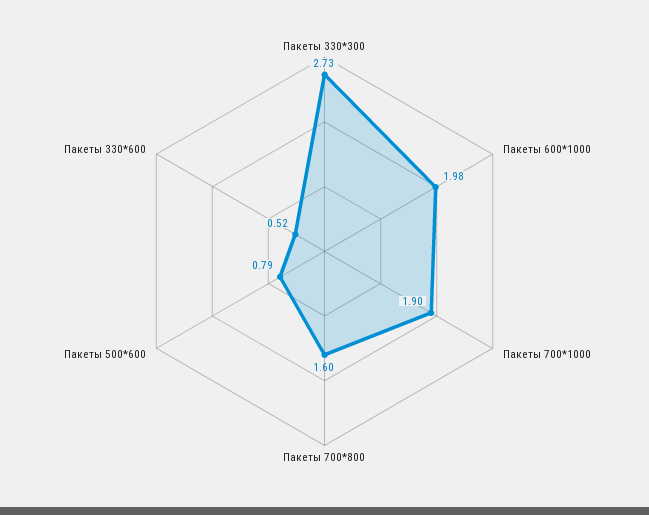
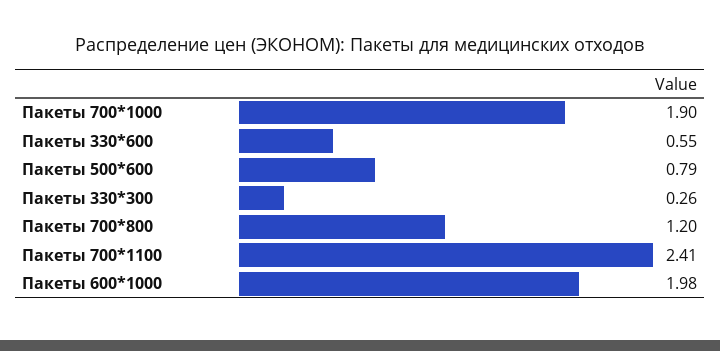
  {
-   "Пакеты 330*300": 2.73,
+   "Пакеты 330*300": 0.26,
    "Пакеты 600*1000": 1.98,
    "Пакеты 700*1000": 1.9,
-   "Пакеты 700*800": 1.6,
+   "Пакеты 700*800": 1.2,
    "Пакеты 500*600": 0.79,
-   "Пакеты 330*600": 0.52
+   "Пакеты 330*600": 0.55,
+   "Пакеты 700*1100": 2.41
  }

